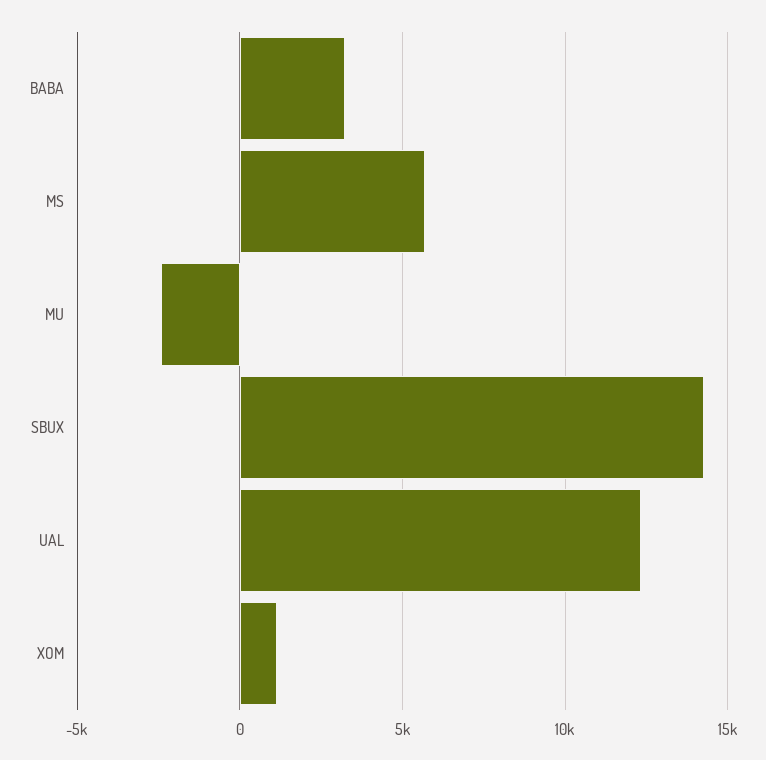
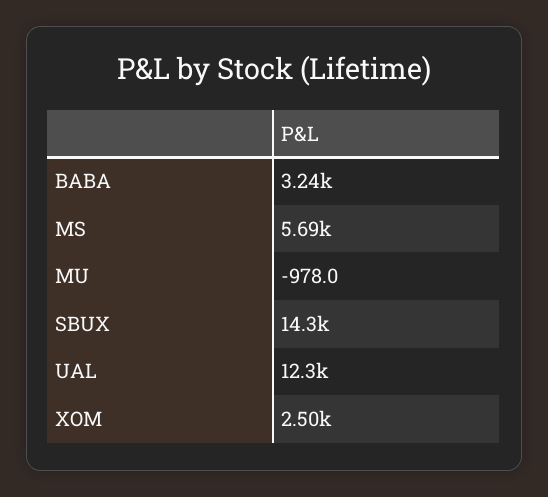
  {
    "BABA": 3240,
    "MS": 5690,
-   "MU": -2500,
+   "MU": -978,
    "SBUX": 14300,
    "UAL": 12300,
-   "XOM": 1000
+   "XOM": 2500
  }

